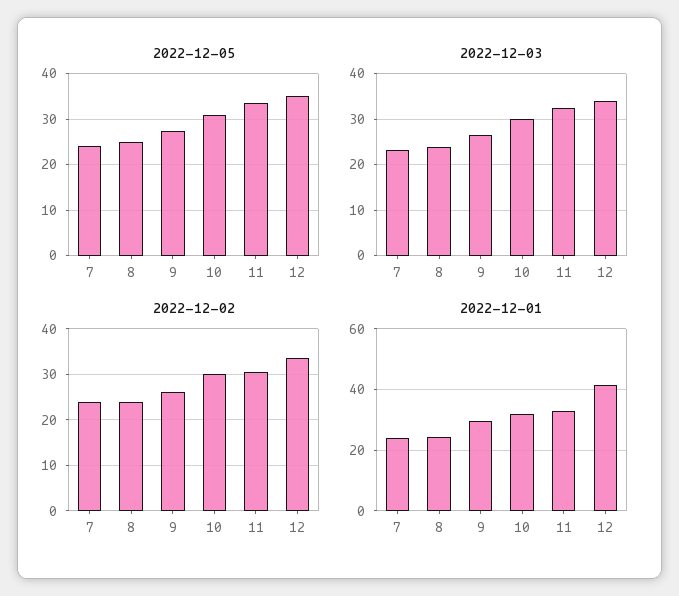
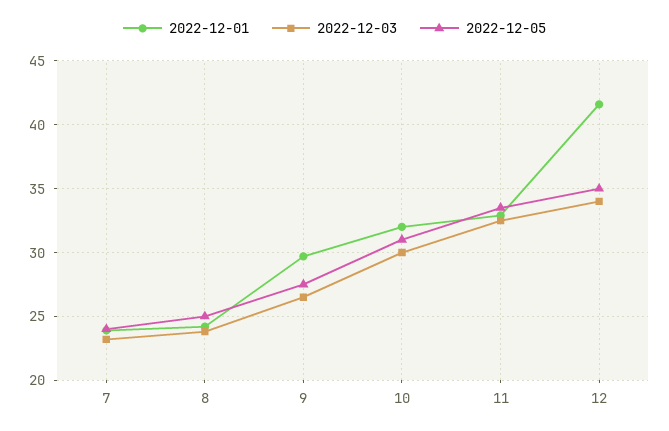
  {
    "2022-12-05": {
      "7": 24,
      "8": 25,
      "9": 27.5,
      "10": 31,
      "11": 33.5,
      "12": 35
    },
    "2022-12-03": {
      "7": 23,
      "8": 24,
      "9": 26.5,
      "10": 30,
      "11": 32.5,
      "12": 34
    },
-   "2022-12-02": {
-     "7": 24,
-     "8": 24,
-     "9": 26,
-     "10": 30,
-     "11": 30,
-     "12": 34
-   },
    "2022-12-01": {
      "7": 24,
      "8": 24,
      "9": 29.5,
      "10": 32,
      "11": 33,
      "12": 41.5
    }
  }

